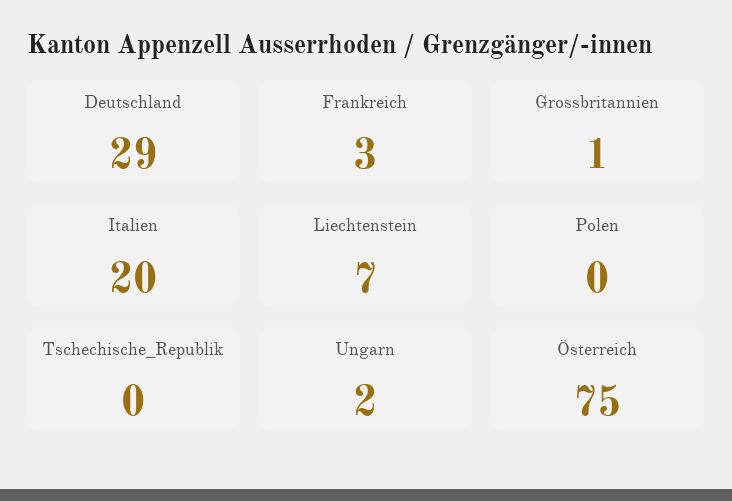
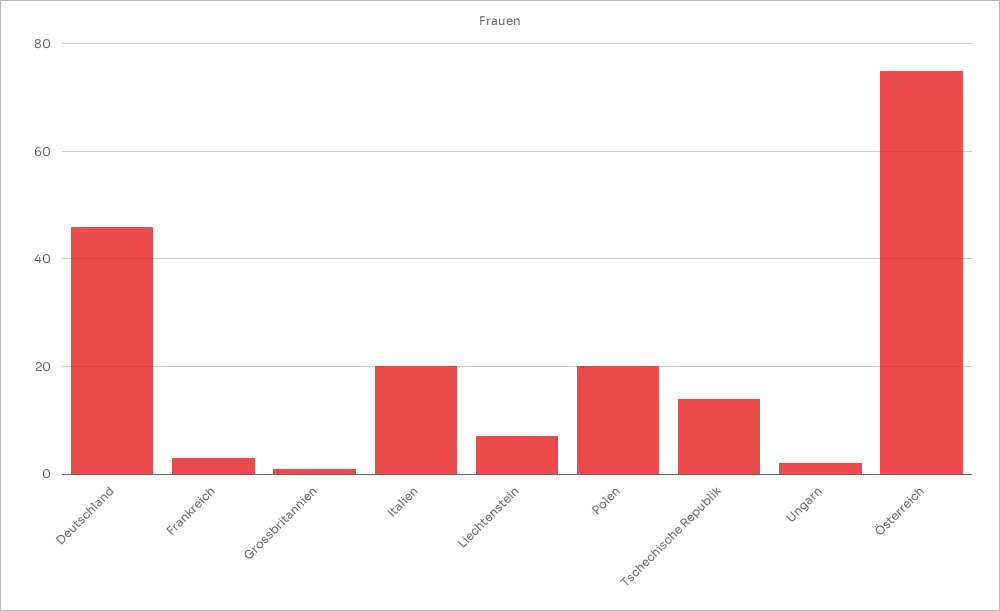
  {
-   "Deutschland": 29,
+   "Deutschland": 45,
    "Frankreich": 3,
    "Grossbritannien": 1,
    "Italien": 20,
    "Liechtenstein": 7,
-   "Polen": 0,
+   "Polen": 20,
-   "Tschechische_Republik": 0,
+   "Tschechische_Republik": 15,
    "Ungarn": 2,
    "Österreich": 75
  }

